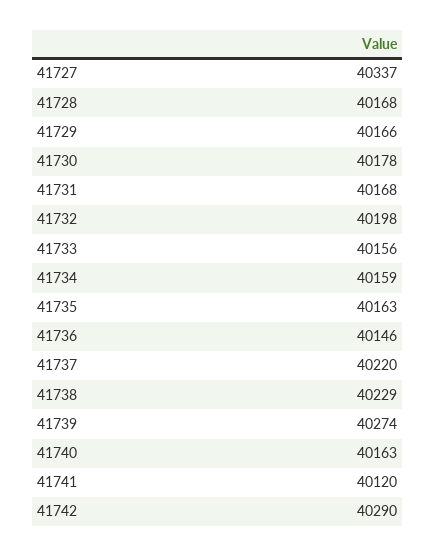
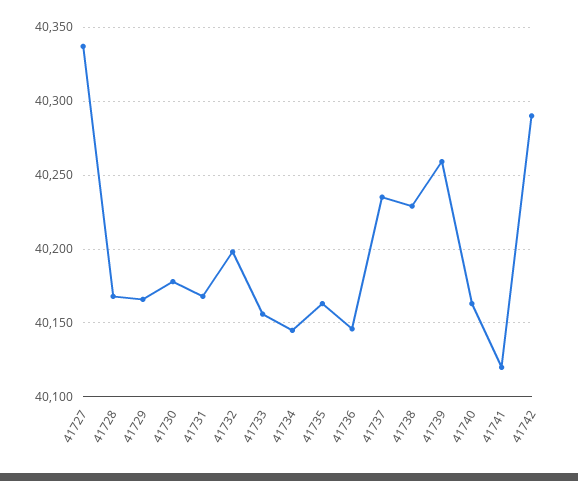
  {
    "41727": 40337,
    "41728": 40168,
    "41729": 40166,
    "41730": 40178,
    "41731": 40168,
    "41732": 40198,
    "41733": 40156,
-   "41734": 40159,
+   "41734": 40145,
    "41735": 40163,
    "41736": 40146,
-   "41737": 40220,
+   "41737": 40235,
    "41738": 40229,
-   "41739": 40274,
+   "41739": 40260,
    "41740": 40163,
    "41741": 40120,
    "41742": 40290
  }

